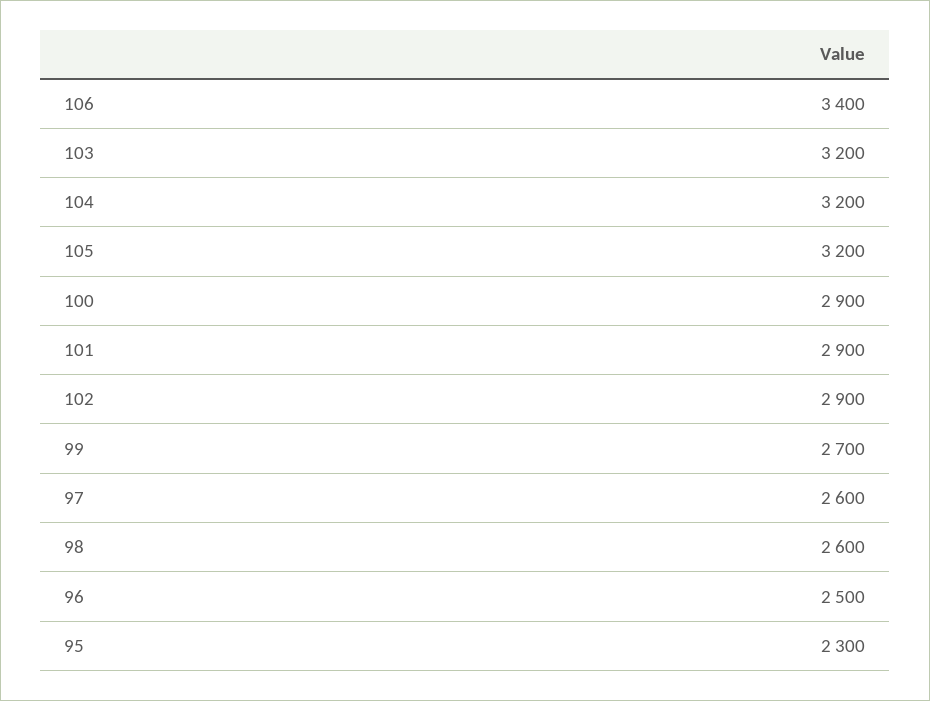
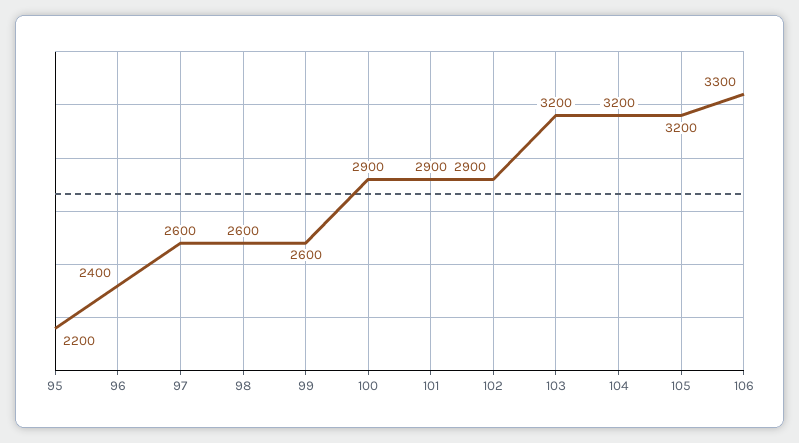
  {
-   "106": 3400,
+   "106": 3300,
    "103": 3200,
    "104": 3200,
    "105": 3200,
    "100": 2900,
    "101": 2900,
    "102": 2900,
-   "99": 2700,
+   "99": 2600,
    "97": 2600,
    "98": 2600,
-   "96": 2500,
+   "96": 2400,
-   "95": 2300
+   "95": 2200
  }

